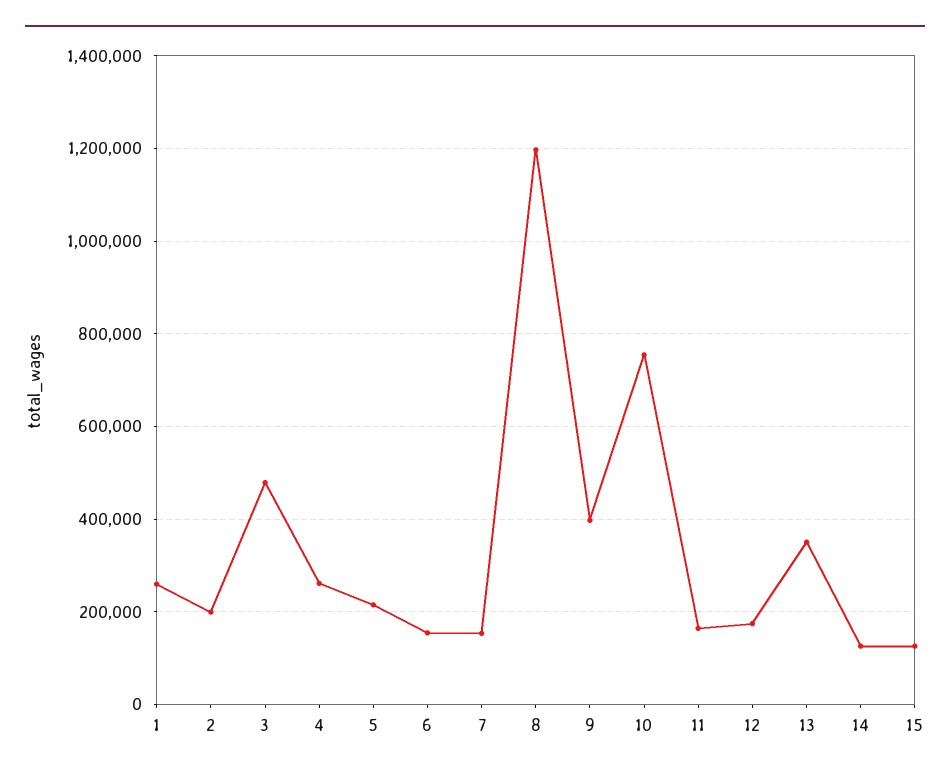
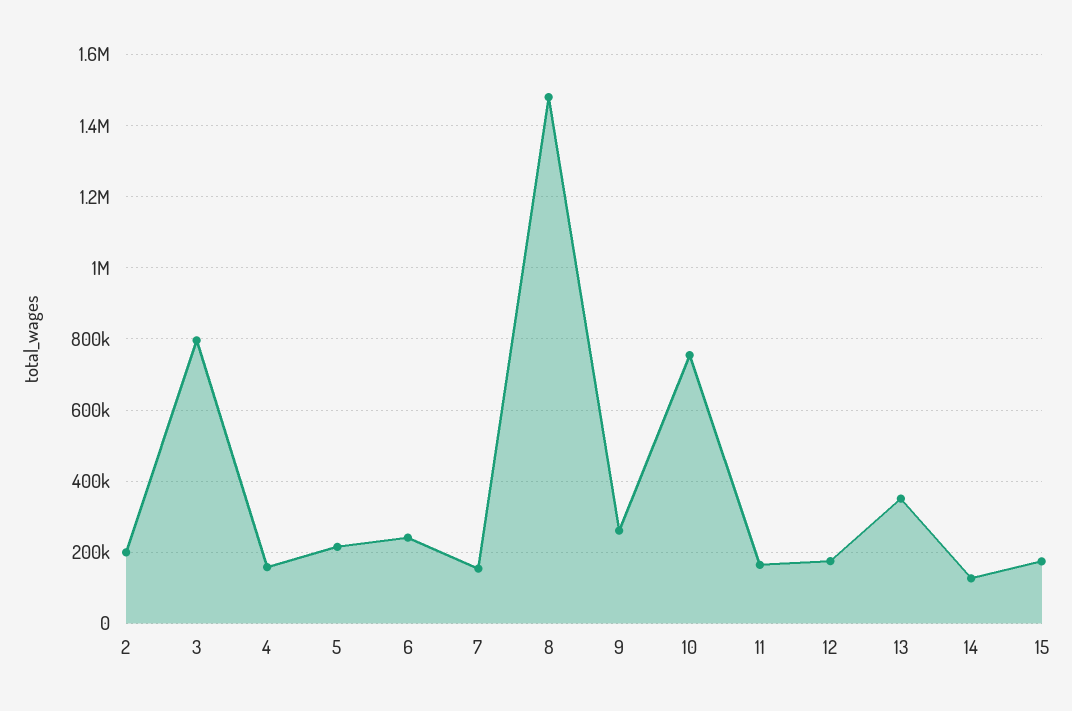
  {
-   "1": 260000,
    "2": 200000,
-   "3": 480000,
+   "3": 800000,
-   "4": 260000,
+   "4": 160000,
    "5": 220000,
-   "6": 160000,
+   "6": 240000,
    "7": 160000,
-   "8": 1200000,
+   "8": 1480000,
-   "9": 400000,
+   "9": 260000,
    "10": 760000,
    "11": 160000,
    "12": 180000,
    "13": 360000,
    "14": 120000,
-   "15": 120000
+   "15": 180000
  }

